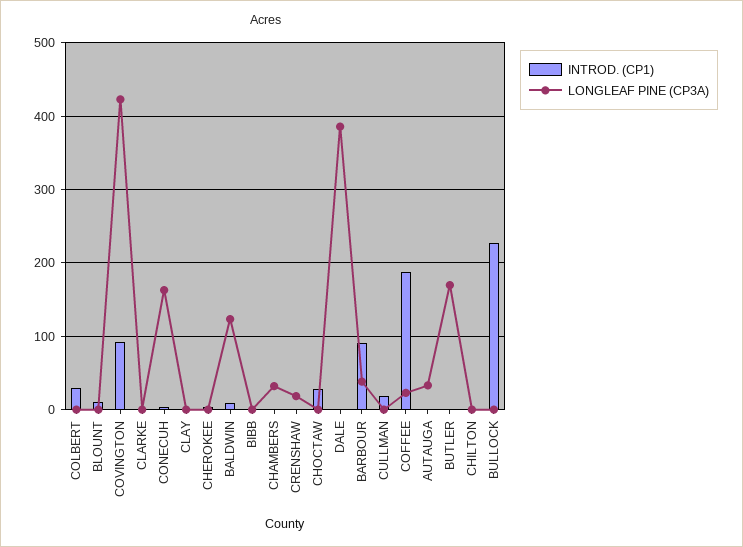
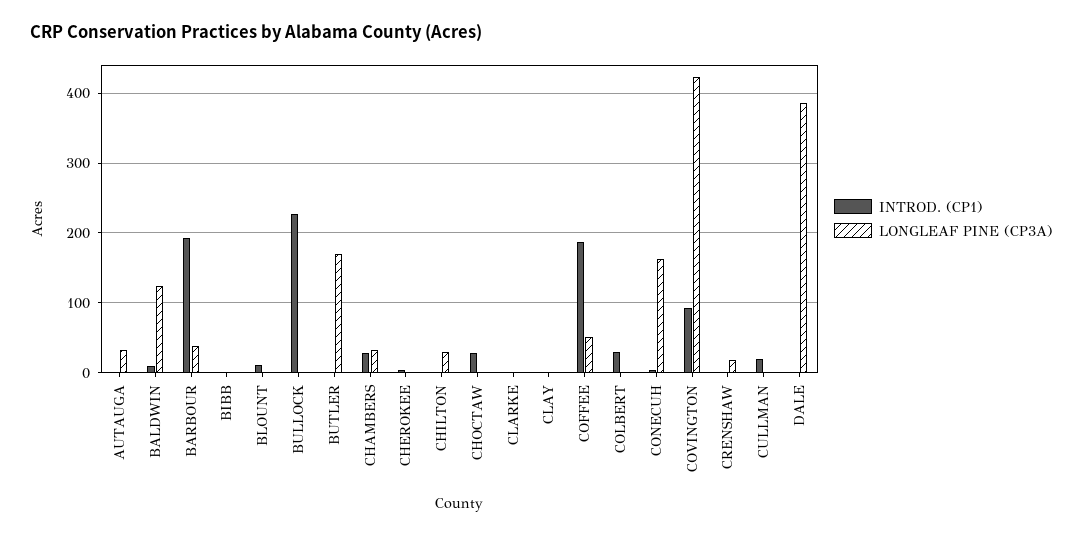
  {
    "INTROD. (CP1)": {
      "COLBERT": 30,
      "BLOUNT": 10,
      "COVINGTON": 90,
      "CLARKE": 0,
      "CONECUH": 0,
      "CLAY": 0,
      "CHEROKEE": 0,
      "BALDWIN": 10,
      "BIBB": 0,
-     "CHAMBERS": 0,
+     "CHAMBERS": 30,
      "CRENSHAW": 0,
      "CHOCTAW": 30,
      "DALE": 0,
-     "BARBOUR": 90,
+     "BARBOUR": 190,
      "CULLMAN": 20,
      "COFFEE": 190,
      "AUTAUGA": 0,
      "BUTLER": 0,
      "CHILTON": 0,
      "BULLOCK": 230
    },
    "LONGLEAF PINE (CP3A)": {
      "COLBERT": 0,
      "BLOUNT": 0,
      "COVINGTON": 420,
      "CLARKE": 0,
      "CONECUH": 160,
      "CLAY": 0,
      "CHEROKEE": 0,
      "BALDWIN": 120,
      "BIBB": 0,
      "CHAMBERS": 30,
      "CRENSHAW": 20,
      "CHOCTAW": 0,
      "DALE": 390,
      "BARBOUR": 40,
      "CULLMAN": 0,
-     "COFFEE": 20,
+     "COFFEE": 50,
      "AUTAUGA": 30,
      "BUTLER": 170,
-     "CHILTON": 0,
+     "CHILTON": 30,
      "BULLOCK": 0
    }
  }

